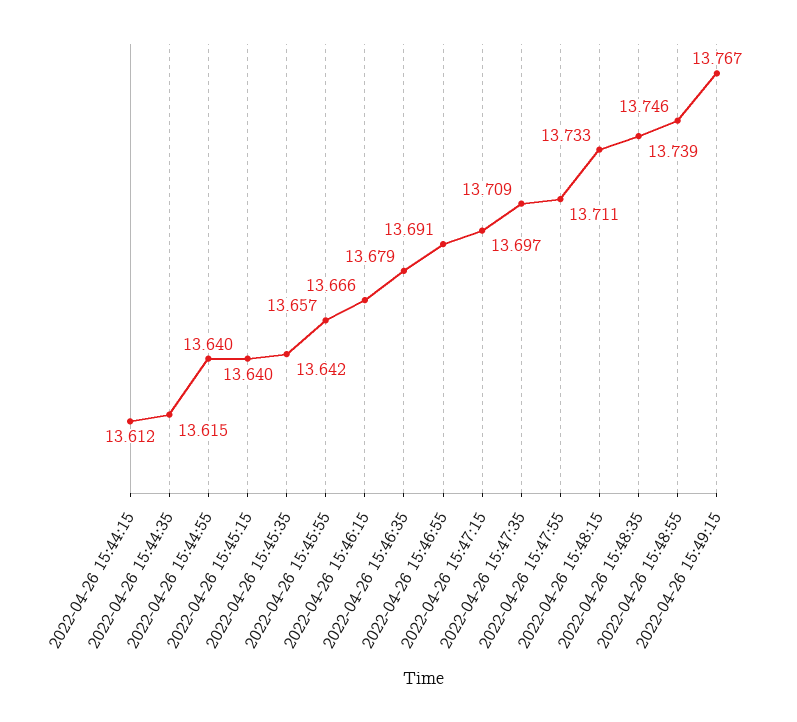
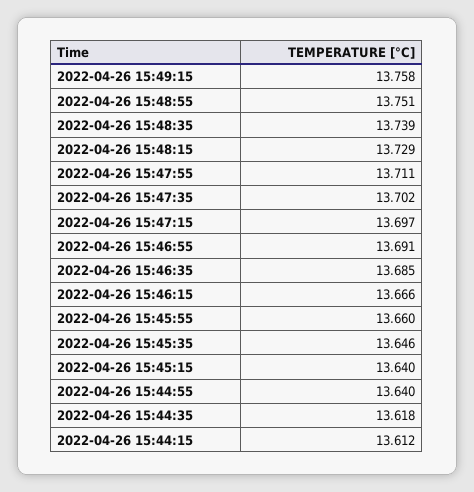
  {
    "2022-04-26 15:44:15": 13.612,
-   "2022-04-26 15:44:35": 13.615,
+   "2022-04-26 15:44:35": 13.618,
    "2022-04-26 15:44:55": 13.64,
    "2022-04-26 15:45:15": 13.64,
-   "2022-04-26 15:45:35": 13.642,
+   "2022-04-26 15:45:35": 13.646,
-   "2022-04-26 15:45:55": 13.657,
+   "2022-04-26 15:45:55": 13.66,
    "2022-04-26 15:46:15": 13.666,
-   "2022-04-26 15:46:35": 13.679,
+   "2022-04-26 15:46:35": 13.685,
    "2022-04-26 15:46:55": 13.691,
    "2022-04-26 15:47:15": 13.697,
-   "2022-04-26 15:47:35": 13.709,
+   "2022-04-26 15:47:35": 13.702,
    "2022-04-26 15:47:55": 13.711,
-   "2022-04-26 15:48:15": 13.733,
+   "2022-04-26 15:48:15": 13.729,
    "2022-04-26 15:48:35": 13.739,
-   "2022-04-26 15:48:55": 13.746,
+   "2022-04-26 15:48:55": 13.751,
-   "2022-04-26 15:49:15": 13.767
+   "2022-04-26 15:49:15": 13.758
  }

